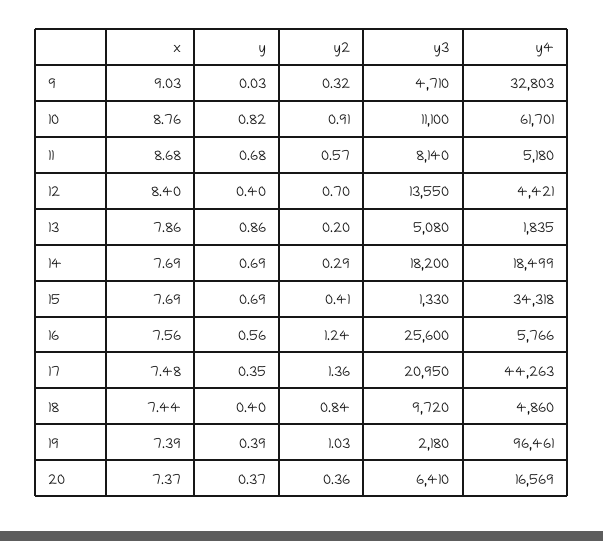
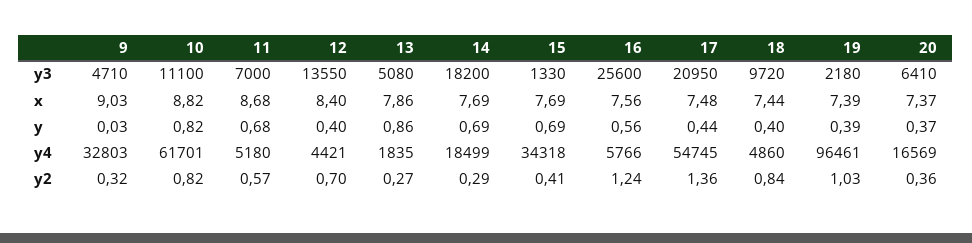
  {
    "x": {
      "9": 9.03,
-     "10": 8.76,
+     "10": 8.82,
      "11": 8.68,
      "12": 8.4,
      "13": 7.86,
      "14": 7.69,
      "15": 7.69,
      "16": 7.56,
      "17": 7.48,
      "18": 7.44,
      "19": 7.39,
      "20": 7.37
    },
    "y": {
      "9": 0.03,
      "10": 0.82,
      "11": 0.68,
      "12": 0.4,
      "13": 0.86,
      "14": 0.69,
      "15": 0.69,
      "16": 0.56,
-     "17": 0.35,
+     "17": 0.44,
      "18": 0.4,
      "19": 0.39,
      "20": 0.37
    },
    "y2": {
      "9": 0.32,
-     "10": 0.91,
+     "10": 0.82,
      "11": 0.57,
      "12": 0.7,
-     "13": 0.2,
+     "13": 0.27,
      "14": 0.29,
      "15": 0.41,
      "16": 1.24,
      "17": 1.36,
      "18": 0.84,
      "19": 1.03,
      "20": 0.36
    },
    "y3": {
      "9": 4710,
      "10": 11100,
-     "11": 8140,
+     "11": 7000,
      "12": 13550,
      "13": 5080,
      "14": 18200,
      "15": 1330,
      "16": 25600,
      "17": 20950,
      "18": 9720,
      "19": 2180,
      "20": 6410
    },
    "y4": {
      "9": 32803,
      "10": 61701,
      "11": 5180,
      "12": 4421,
      "13": 1835,
      "14": 18499,
      "15": 34318,
      "16": 5766,
-     "17": 44263,
+     "17": 54745,
      "18": 4860,
      "19": 96461,
      "20": 16569
    }
  }

